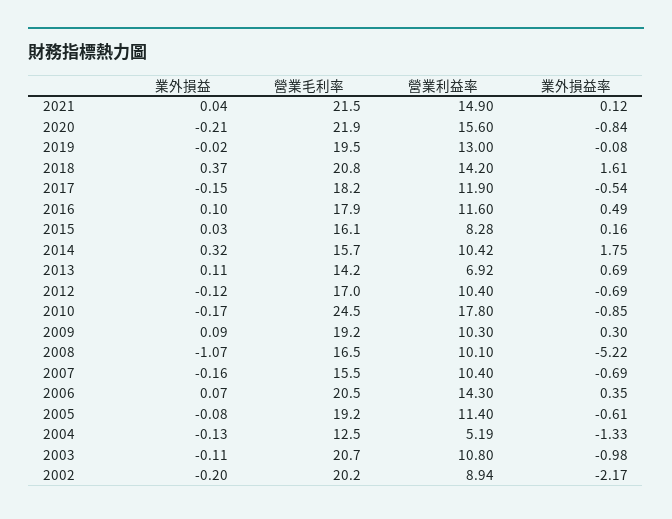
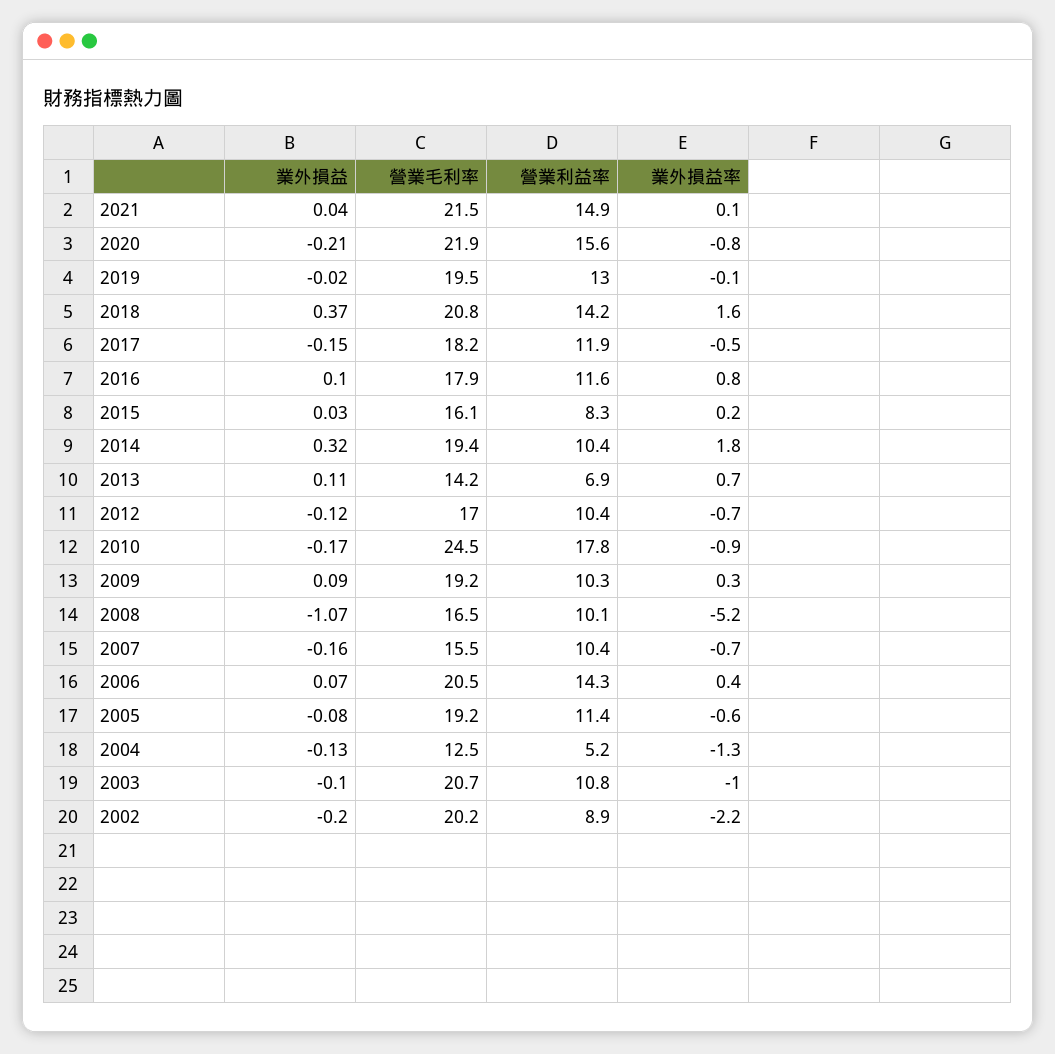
  {
    "業外損益": {
      "2021": 0.04,
      "2020": -0.21,
      "2019": -0.02,
      "2018": 0.37,
      "2017": -0.15,
      "2016": 0.1,
      "2015": 0.03,
      "2014": 0.32,
      "2013": 0.11,
      "2012": -0.12,
      "2010": -0.17,
      "2009": 0.09,
      "2008": -1.07,
      "2007": -0.16,
      "2006": 0.07,
      "2005": -0.08,
      "2004": -0.13,
-     "2003": -0.11,
+     "2003": -0.1,
      "2002": -0.2
    },
    "營業毛利率": {
      "2021": 21.5,
      "2020": 21.9,
      "2019": 19.5,
      "2018": 20.8,
      "2017": 18.2,
      "2016": 17.9,
      "2015": 16.1,
-     "2014": 15.7,
+     "2014": 19.4,
      "2013": 14.2,
      "2012": 17,
      "2010": 24.5,
      "2009": 19.2,
      "2008": 16.5,
      "2007": 15.5,
      "2006": 20.5,
      "2005": 19.2,
      "2004": 12.5,
      "2003": 20.7,
      "2002": 20.2
    },
    "營業利益率": {
      "2021": 14.9,
      "2020": 15.6,
      "2019": 13,
      "2018": 14.2,
      "2017": 11.9,
      "2016": 11.6,
      "2015": 8.28,
      "2014": 10.42,
      "2013": 6.92,
      "2012": 10.4,
      "2010": 17.8,
      "2009": 10.3,
      "2008": 10.1,
      "2007": 10.4,
      "2006": 14.3,
      "2005": 11.4,
      "2004": 5.19,
      "2003": 10.8,
      "2002": 8.94
    },
    "業外損益率": {
      "2021": 0.12,
      "2020": -0.84,
      "2019": -0.08,
      "2018": 1.61,
      "2017": -0.54,
-     "2016": 0.49,
+     "2016": 0.8,
      "2015": 0.16,
      "2014": 1.75,
      "2013": 0.69,
      "2012": -0.69,
      "2010": -0.85,
      "2009": 0.3,
      "2008": -5.22,
      "2007": -0.69,
      "2006": 0.35,
      "2005": -0.61,
      "2004": -1.33,
      "2003": -0.98,
      "2002": -2.17
    }
  }

